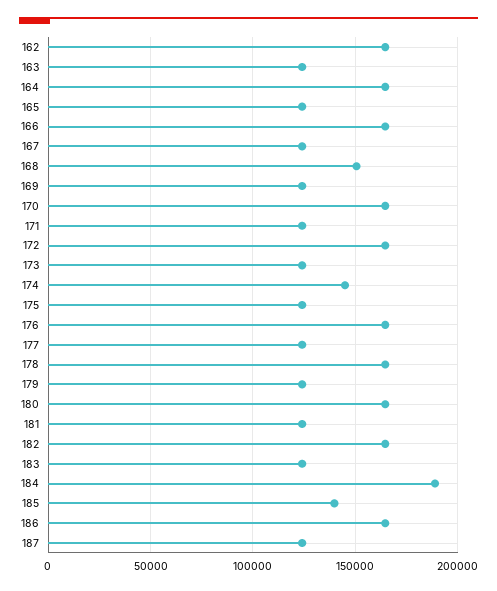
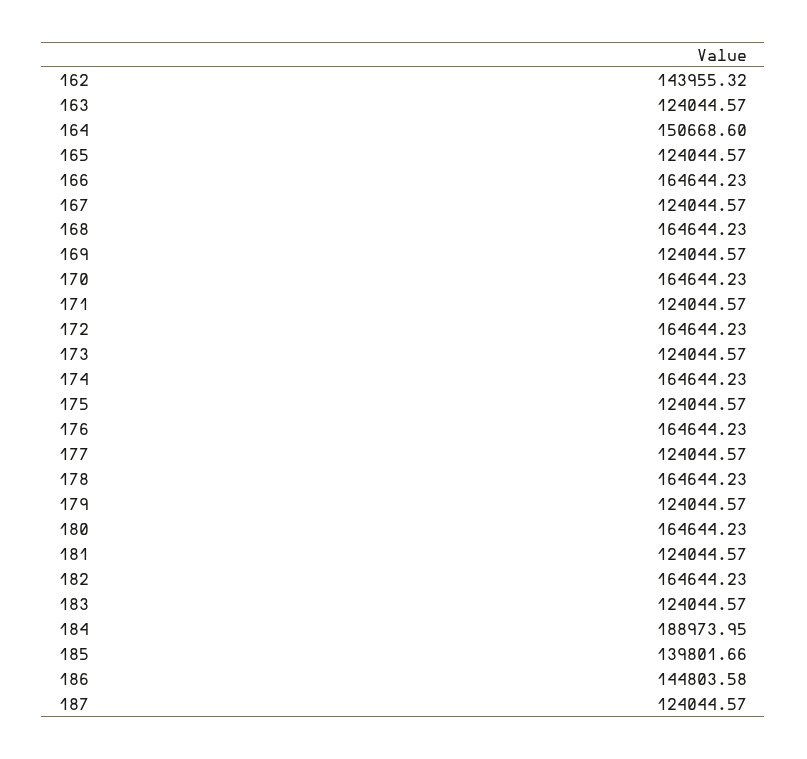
  {
-   "162": 165000,
+   "162": 143955.32,
    "163": 124044.57,
-   "164": 165000,
+   "164": 150668.6,
    "165": 124044.57,
    "166": 164644.23,
    "167": 124044.57,
-   "168": 150000,
+   "168": 164644.23,
    "169": 124044.57,
    "170": 164644.23,
    "171": 124044.57,
    "172": 164644.23,
    "173": 124044.57,
-   "174": 145000,
+   "174": 164644.23,
    "175": 124044.57,
    "176": 164644.23,
    "177": 124044.57,
    "178": 164644.23,
    "179": 124044.57,
    "180": 164644.23,
    "181": 124044.57,
    "182": 164644.23,
    "183": 124044.57,
    "184": 188973.95,
    "185": 139801.66,
-   "186": 165000,
+   "186": 144803.58,
    "187": 124044.57
  }

